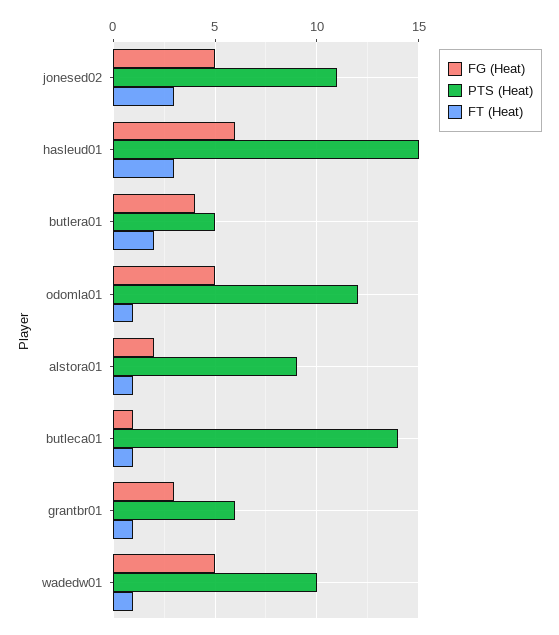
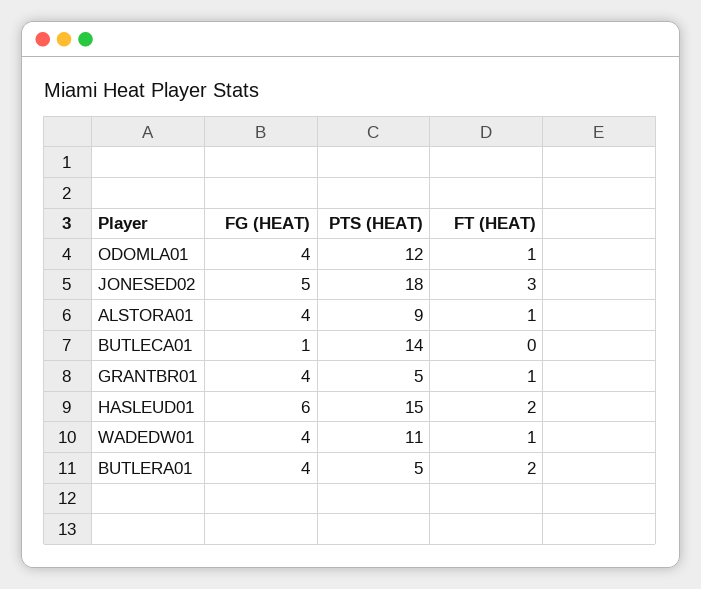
  {
    "FG (Heat)": {
      "jonesed02": 5,
      "hasleud01": 6,
      "butlera01": 4,
-     "odomla01": 5,
+     "odomla01": 4,
-     "alstora01": 2,
+     "alstora01": 4,
      "butleca01": 1,
-     "grantbr01": 3,
+     "grantbr01": 4,
-     "wadedw01": 5
+     "wadedw01": 4
    },
    "PTS (Heat)": {
-     "jonesed02": 11,
+     "jonesed02": 18,
      "hasleud01": 15,
      "butlera01": 5,
      "odomla01": 12,
      "alstora01": 9,
      "butleca01": 14,
-     "grantbr01": 6,
+     "grantbr01": 5,
-     "wadedw01": 10
+     "wadedw01": 11
    },
    "FT (Heat)": {
      "jonesed02": 3,
-     "hasleud01": 3,
+     "hasleud01": 2,
      "butlera01": 2,
      "odomla01": 1,
      "alstora01": 1,
-     "butleca01": 1,
+     "butleca01": 0,
      "grantbr01": 1,
      "wadedw01": 1
    }
  }

